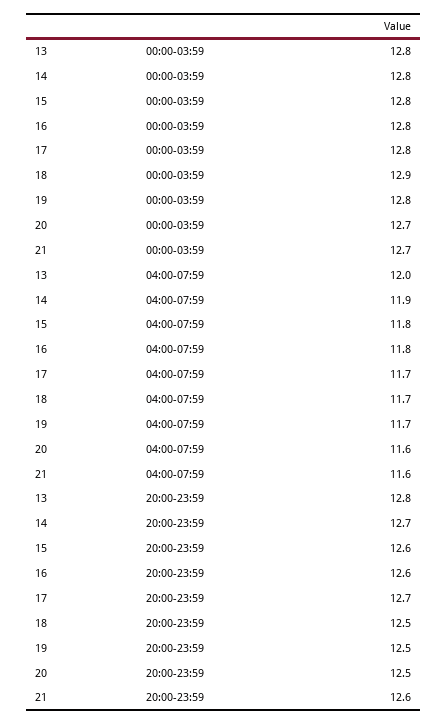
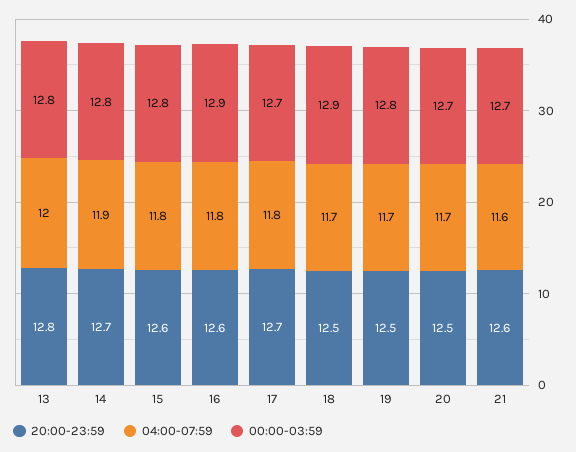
  {
    "00:00-03:59": {
      "13": 12.8,
      "14": 12.8,
      "15": 12.8,
-     "16": 12.8,
+     "16": 12.9,
-     "17": 12.8,
+     "17": 12.7,
      "18": 12.9,
      "19": 12.8,
      "20": 12.7,
      "21": 12.7
    },
    "04:00-07:59": {
      "13": 12,
      "14": 11.9,
      "15": 11.8,
      "16": 11.8,
-     "17": 11.7,
+     "17": 11.8,
      "18": 11.7,
      "19": 11.7,
-     "20": 11.6,
+     "20": 11.7,
      "21": 11.6
    },
    "20:00-23:59": {
      "13": 12.8,
      "14": 12.7,
      "15": 12.6,
      "16": 12.6,
      "17": 12.7,
      "18": 12.5,
      "19": 12.5,
      "20": 12.5,
      "21": 12.6
    }
  }

